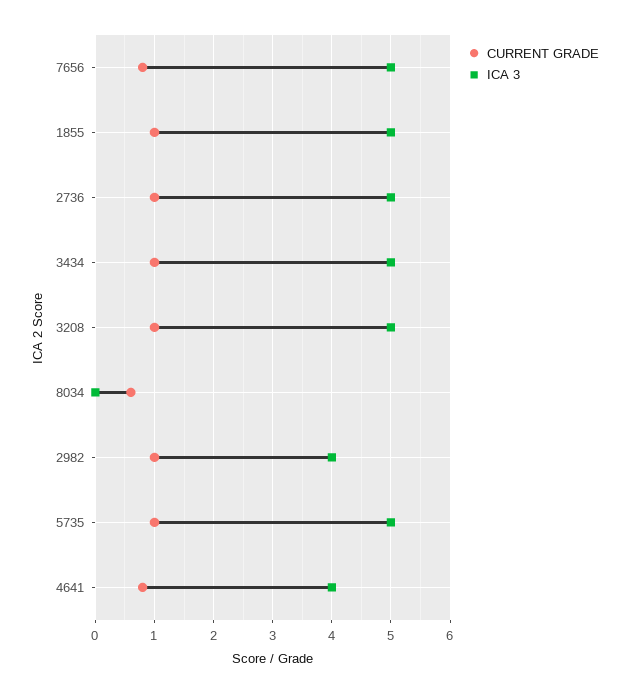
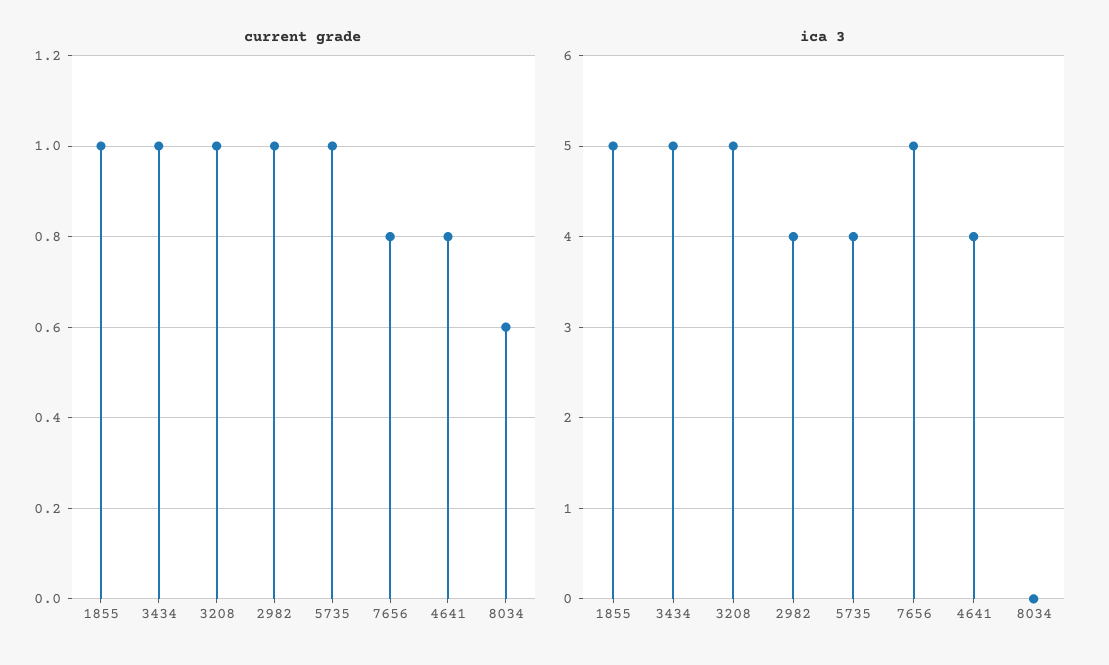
  {
    "CURRENT GRADE": {
      "7656": 0.8,
      "1855": 1,
-     "2736": 1,
      "3434": 1,
      "3208": 1,
      "8034": 0.6,
      "2982": 1,
      "5735": 1,
      "4641": 0.8
    },
    "ICA 3": {
      "7656": 5,
      "1855": 5,
-     "2736": 5,
      "3434": 5,
      "3208": 5,
      "8034": 0,
      "2982": 4,
-     "5735": 5,
+     "5735": 4,
      "4641": 4
    }
  }

